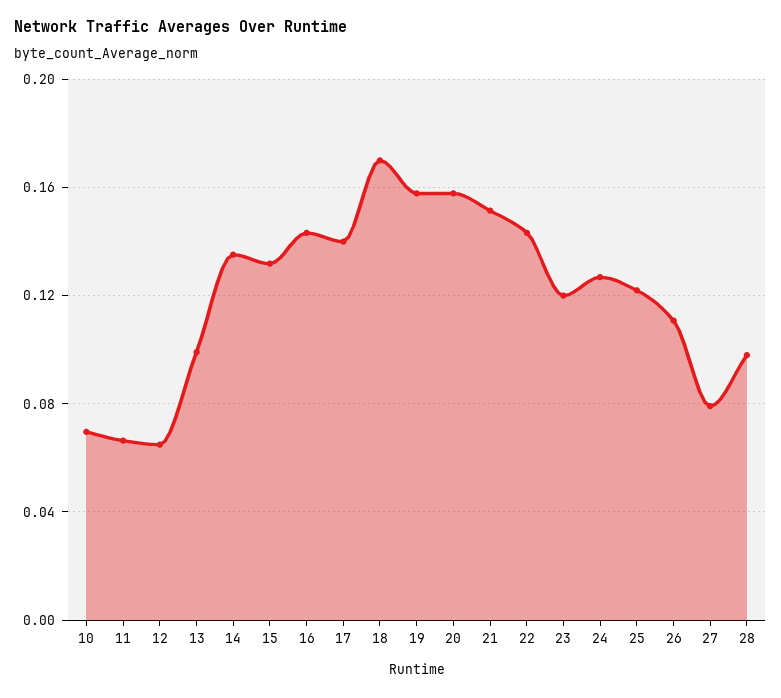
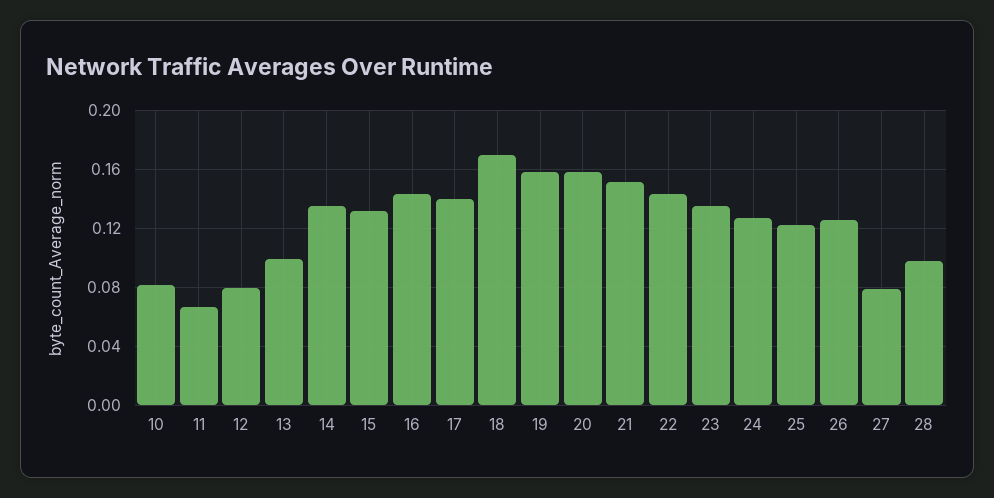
  {
-   "10": 0.07,
+   "10": 0.08,
    "11": 0.065,
-   "12": 0.065,
+   "12": 0.08,
    "13": 0.1,
    "14": 0.135,
    "15": 0.13,
    "16": 0.145,
    "17": 0.14,
    "18": 0.17,
    "19": 0.16,
    "20": 0.16,
    "21": 0.15,
    "22": 0.145,
-   "23": 0.12,
+   "23": 0.135,
    "24": 0.125,
    "25": 0.12,
-   "26": 0.11,
+   "26": 0.125,
    "27": 0.08,
    "28": 0.1
  }

